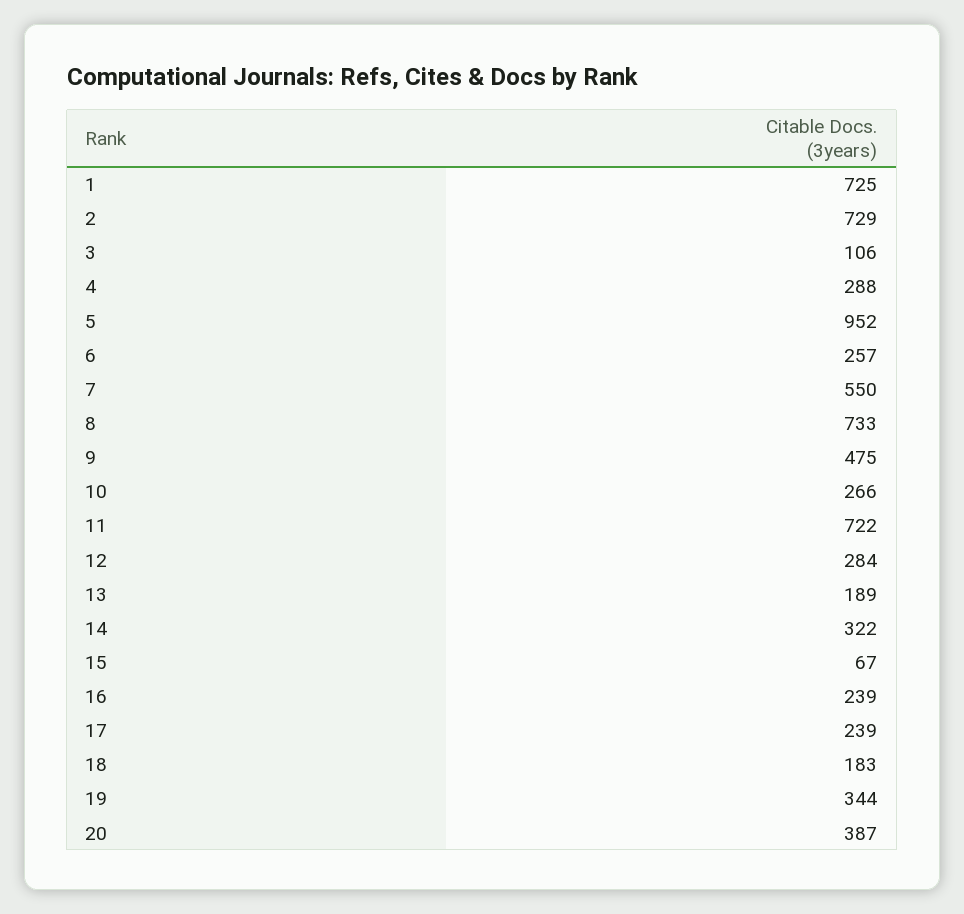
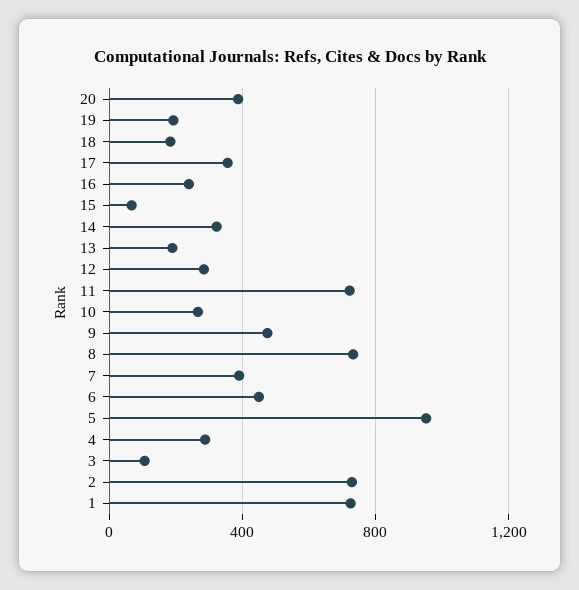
  {
    "1": 725,
    "2": 729,
    "3": 106,
    "4": 288,
    "5": 952,
-   "6": 257,
+   "6": 450,
-   "7": 550,
+   "7": 400,
    "8": 733,
    "9": 475,
    "10": 266,
    "11": 722,
    "12": 284,
    "13": 189,
    "14": 322,
    "15": 67,
    "16": 239,
-   "17": 239,
+   "17": 350,
    "18": 183,
-   "19": 344,
+   "19": 200,
    "20": 387
  }

